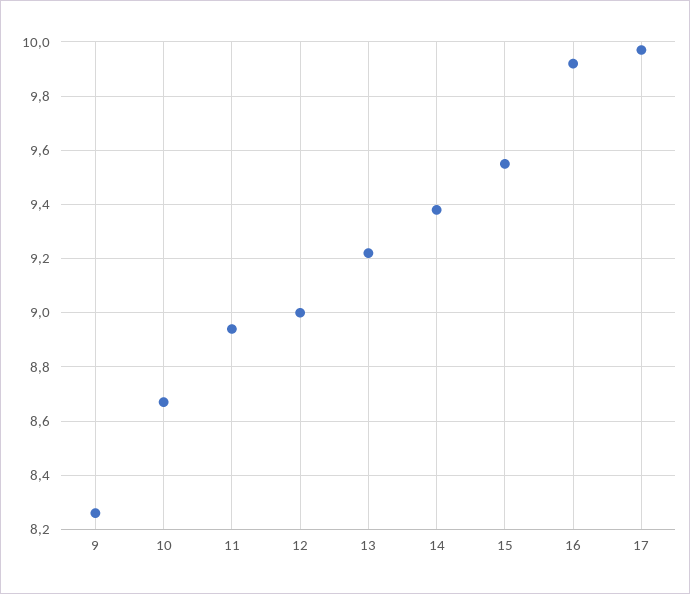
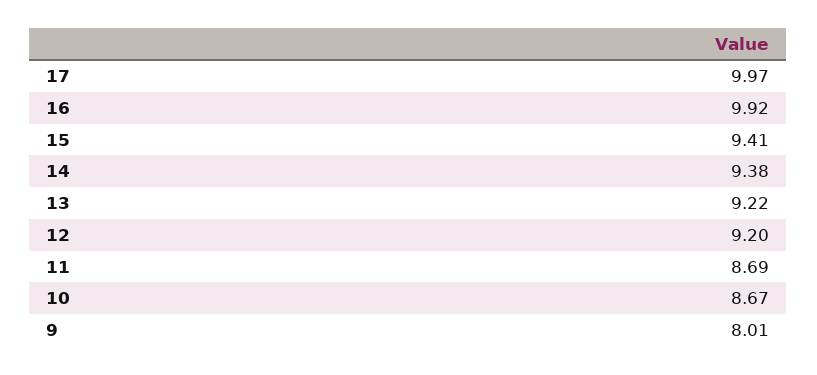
  {
-   "9": 8.25,
+   "9": 8.01,
    "10": 8.67,
-   "11": 8.95,
+   "11": 8.69,
-   "12": 9,
+   "12": 9.2,
    "13": 9.22,
    "14": 9.38,
-   "15": 9.55,
+   "15": 9.41,
    "16": 9.92,
    "17": 9.97
  }

